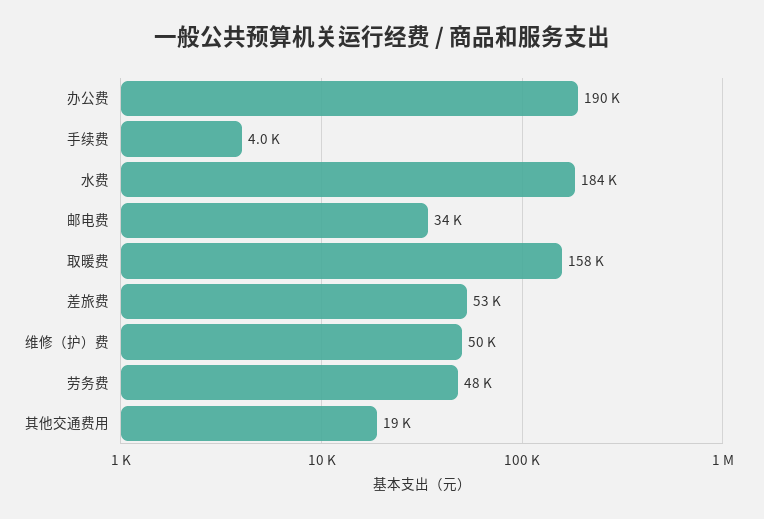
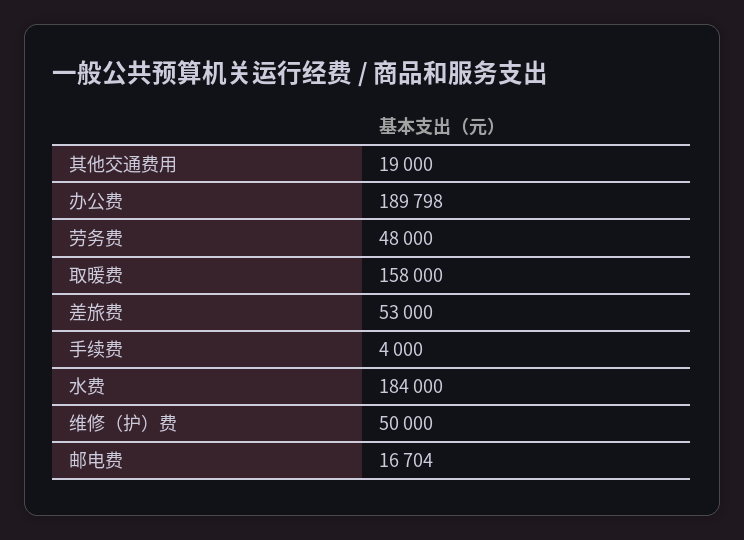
  {
    "办公费": 189798,
    "手续费": 4000,
    "水费": 184000,
-   "邮电费": 34000,
+   "邮电费": 16704,
    "取暖费": 158000,
    "差旅费": 53000,
    "维修（护）费": 50000,
    "劳务费": 48000,
    "其他交通费用": 19000
  }

